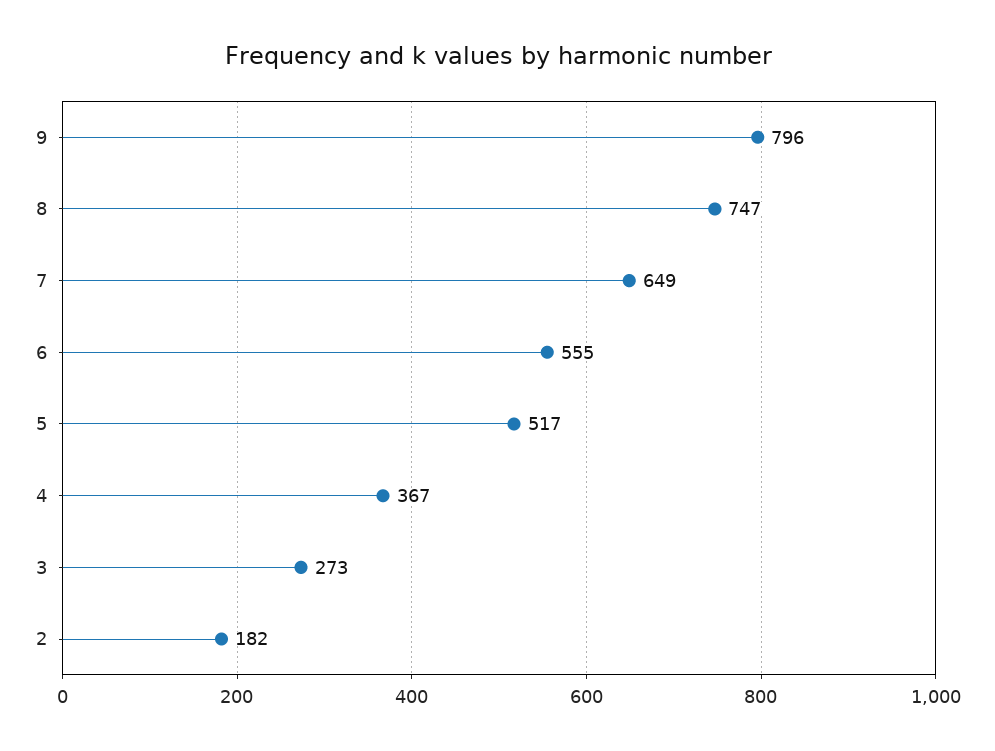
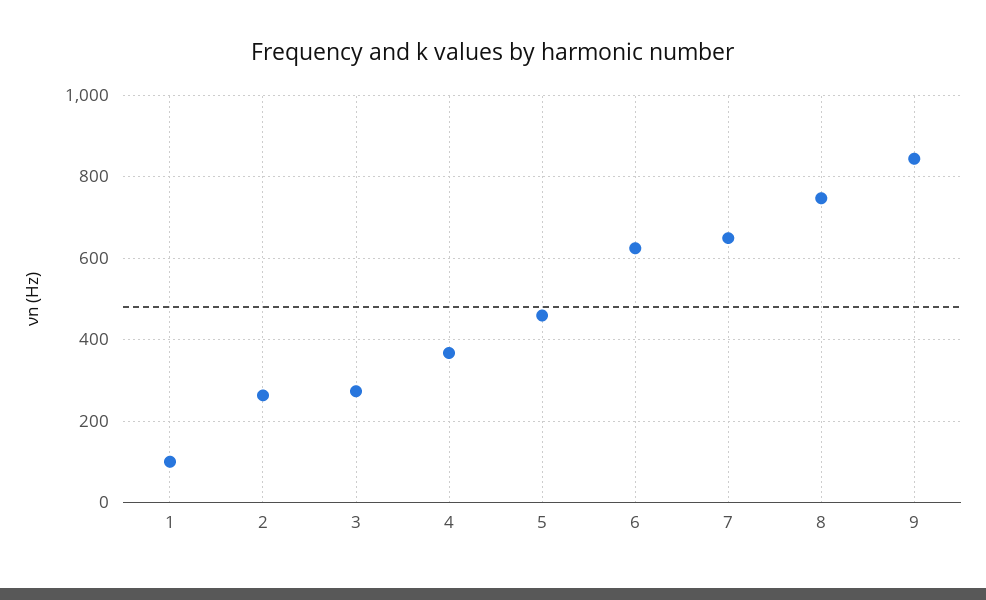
  {
-   "9": 796,
+   "9": 840,
    "8": 747,
    "7": 649,
-   "6": 555,
+   "6": 620,
-   "5": 517,
+   "5": 460,
    "4": 367,
    "3": 273,
-   "2": 182
+   "2": 260,
+   "1": 100
  }

